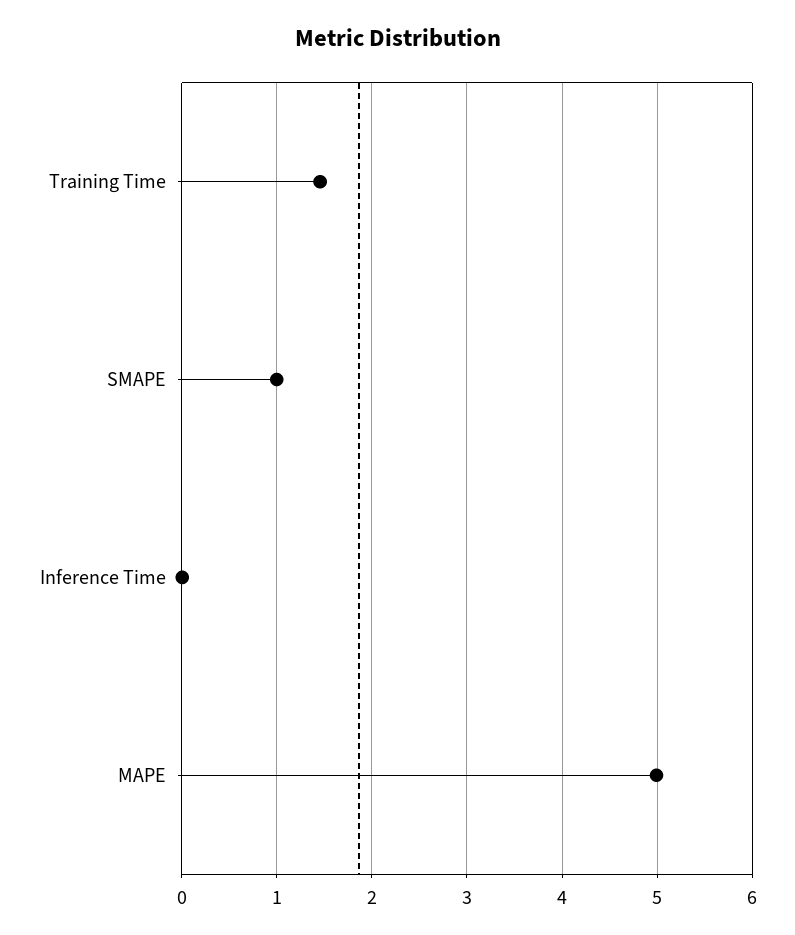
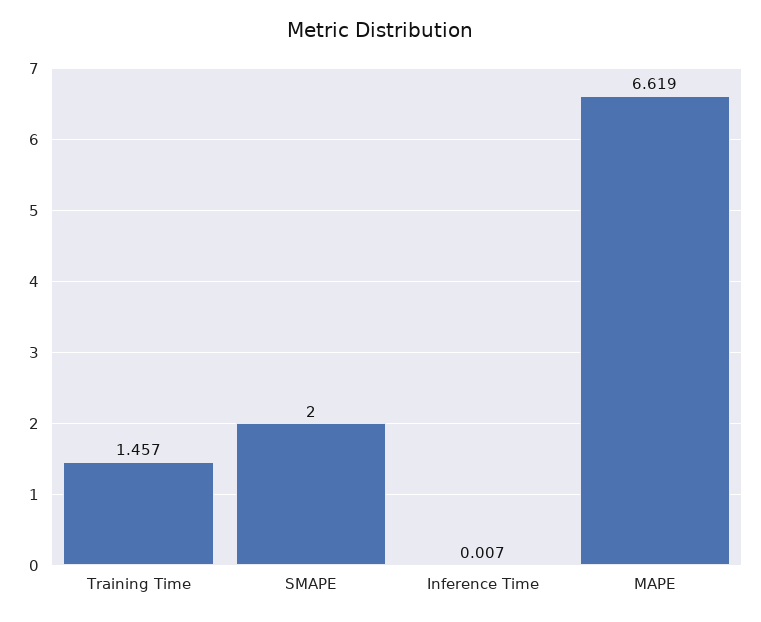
  {
    "Training Time": 1.457,
-   "SMAPE": 1,
+   "SMAPE": 2,
    "Inference Time": 0.007,
-   "MAPE": 5
+   "MAPE": 6.619
  }

